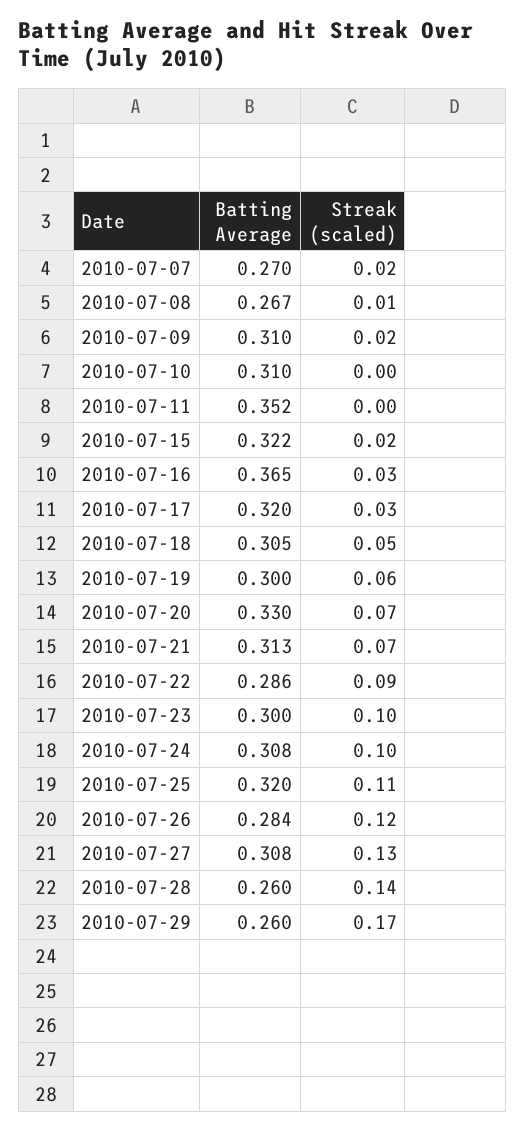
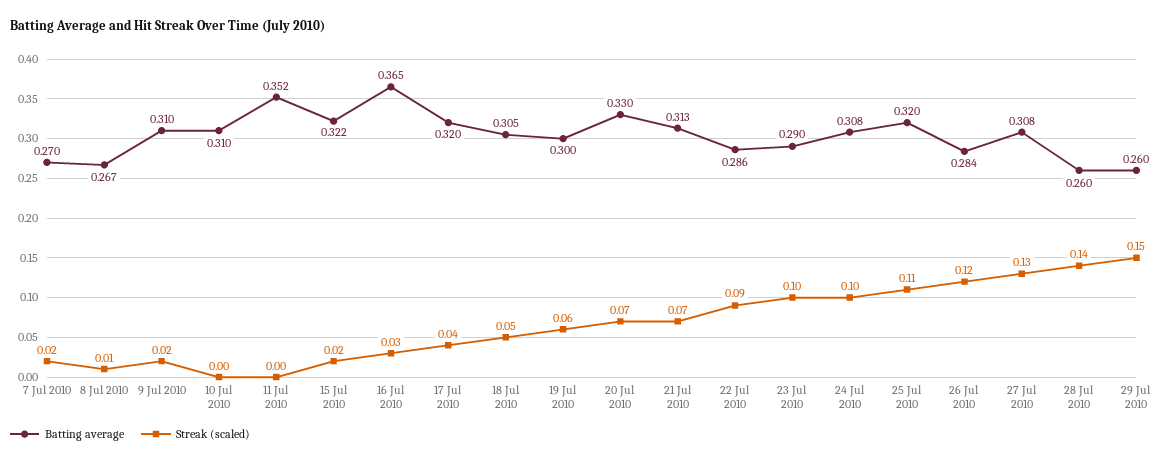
  {
    "Batting Average": {
      "2010-07-07": 0.27,
      "2010-07-08": 0.267,
      "2010-07-09": 0.31,
      "2010-07-10": 0.31,
      "2010-07-11": 0.352,
      "2010-07-15": 0.322,
      "2010-07-16": 0.365,
      "2010-07-17": 0.32,
      "2010-07-18": 0.305,
      "2010-07-19": 0.3,
      "2010-07-20": 0.33,
      "2010-07-21": 0.313,
      "2010-07-22": 0.286,
-     "2010-07-23": 0.3,
+     "2010-07-23": 0.29,
      "2010-07-24": 0.308,
      "2010-07-25": 0.32,
      "2010-07-26": 0.284,
      "2010-07-27": 0.308,
      "2010-07-28": 0.26,
      "2010-07-29": 0.26
    },
    "Streak (scaled)": {
      "2010-07-07": 0.02,
      "2010-07-08": 0.01,
      "2010-07-09": 0.02,
      "2010-07-10": 0,
      "2010-07-11": 0,
      "2010-07-15": 0.02,
      "2010-07-16": 0.03,
-     "2010-07-17": 0.03,
+     "2010-07-17": 0.04,
      "2010-07-18": 0.05,
      "2010-07-19": 0.06,
      "2010-07-20": 0.07,
      "2010-07-21": 0.07,
      "2010-07-22": 0.09,
      "2010-07-23": 0.1,
      "2010-07-24": 0.1,
      "2010-07-25": 0.11,
      "2010-07-26": 0.12,
      "2010-07-27": 0.13,
      "2010-07-28": 0.14,
-     "2010-07-29": 0.17
+     "2010-07-29": 0.15
    }
  }

